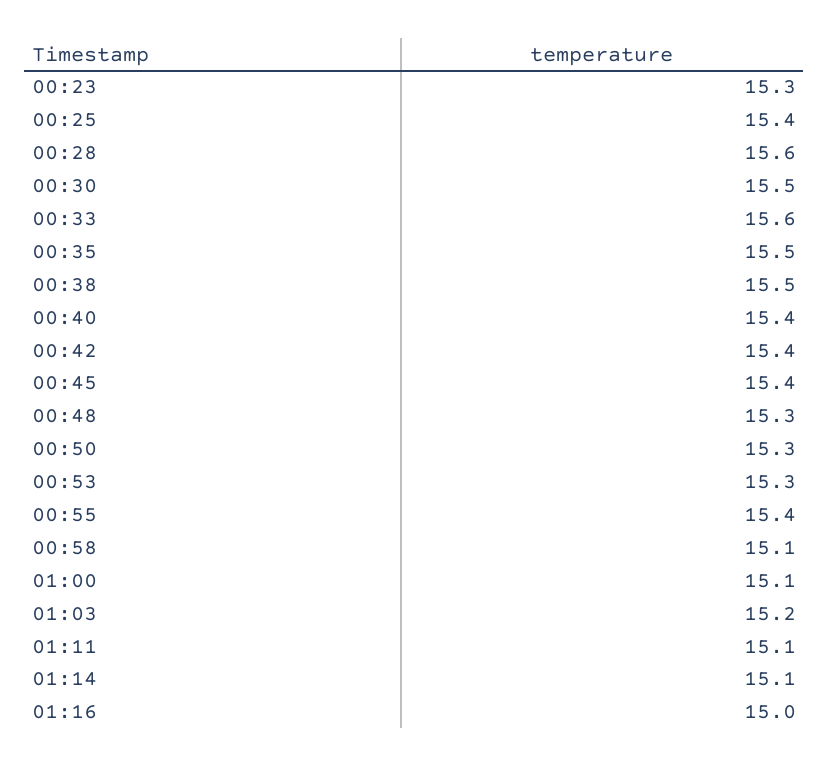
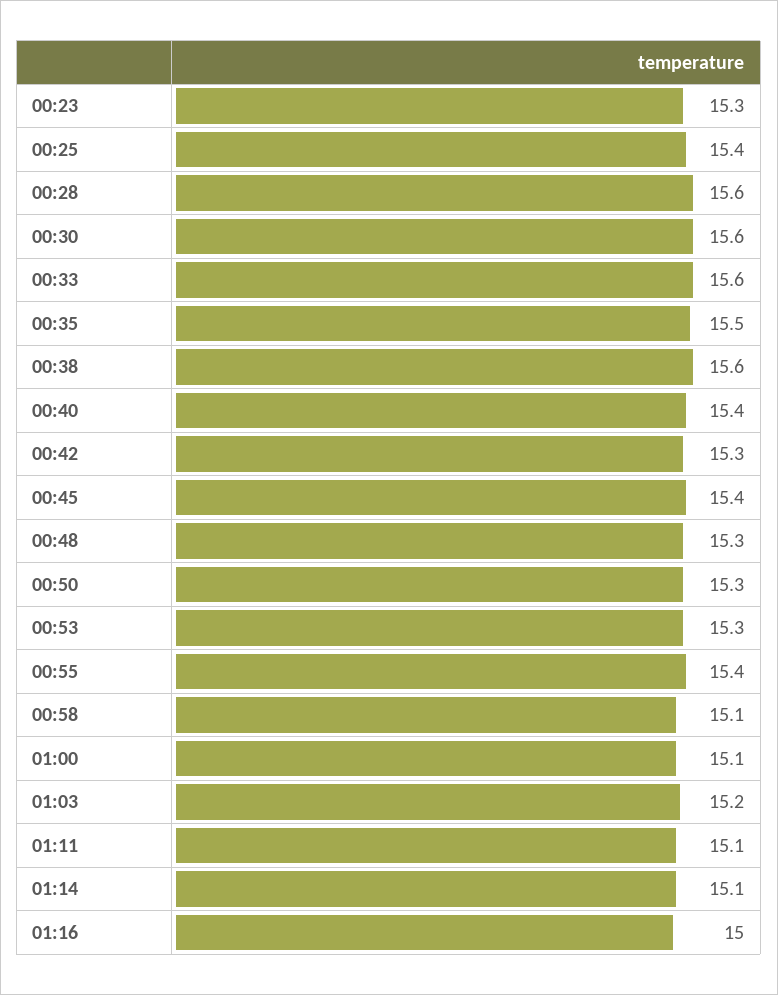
  {
    "00:23": 15.3,
    "00:25": 15.4,
    "00:28": 15.6,
-   "00:30": 15.5,
+   "00:30": 15.6,
    "00:33": 15.6,
    "00:35": 15.5,
-   "00:38": 15.5,
+   "00:38": 15.6,
    "00:40": 15.4,
-   "00:42": 15.4,
+   "00:42": 15.3,
    "00:45": 15.4,
    "00:48": 15.3,
    "00:50": 15.3,
    "00:53": 15.3,
    "00:55": 15.4,
    "00:58": 15.1,
    "01:00": 15.1,
    "01:03": 15.2,
    "01:11": 15.1,
    "01:14": 15.1,
    "01:16": 15
  }

